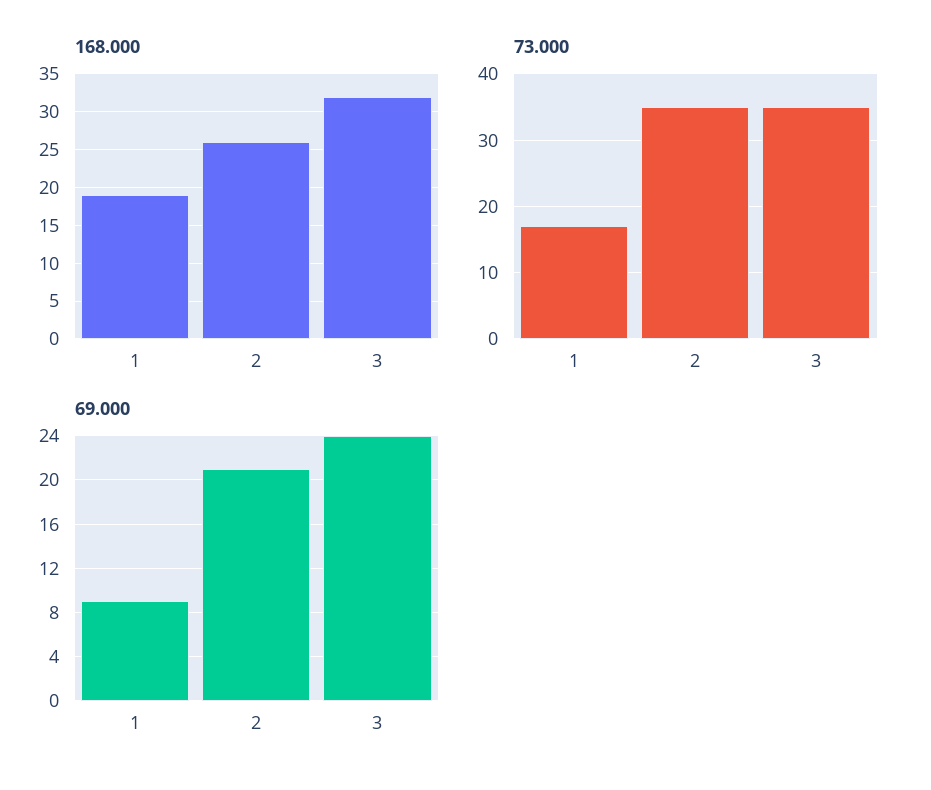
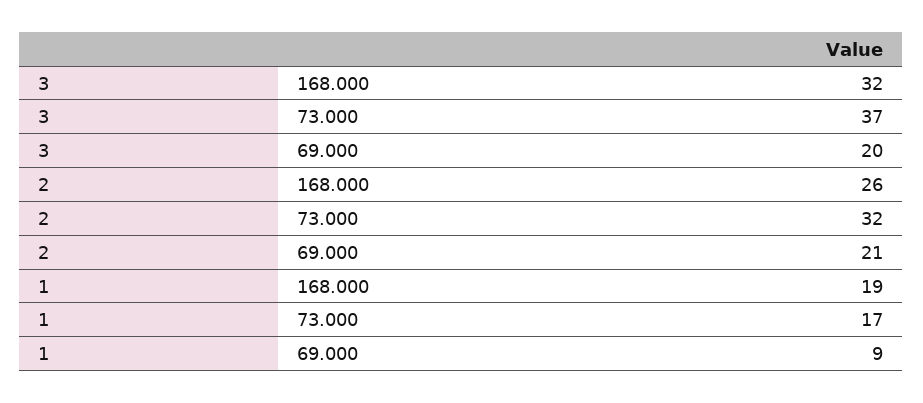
  {
    "168.000": {
      "1": 19,
      "2": 26,
      "3": 32
    },
    "73.000": {
      "1": 17,
-     "2": 35,
+     "2": 32,
-     "3": 35
+     "3": 37
    },
    "69.000": {
      "1": 9,
      "2": 21,
-     "3": 24
+     "3": 20
    }
  }

